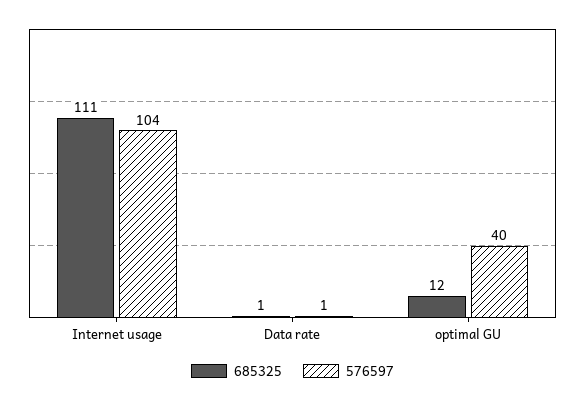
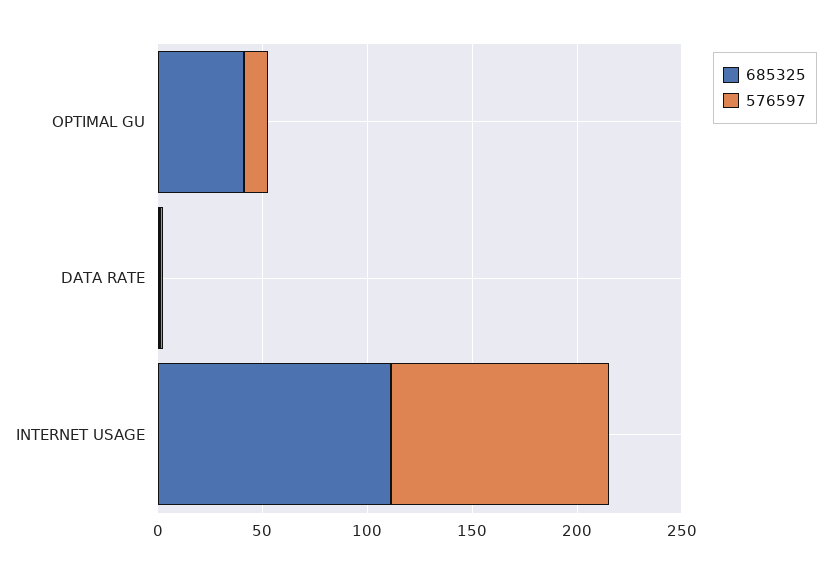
  {
    "685325": {
      "Internet usage": 111,
      "Data rate": 1,
-     "optimal GU": 12
+     "optimal GU": 40
    },
    "576597": {
      "Internet usage": 104,
      "Data rate": 1,
-     "optimal GU": 40
+     "optimal GU": 10
    }
  }

